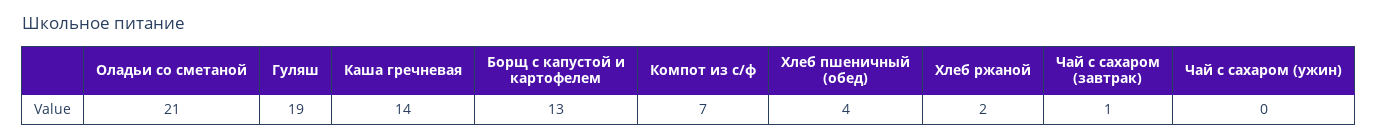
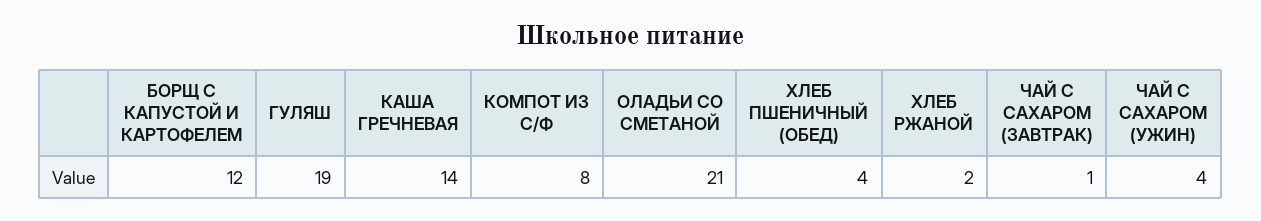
  {
    "Оладьи со сметаной": 21,
    "Гуляш": 19,
    "Каша гречневая": 14,
-   "Борщ с капустой и картофелем": 13,
+   "Борщ с капустой и картофелем": 12,
-   "Компот из с/ф": 7,
+   "Компот из с/ф": 8,
    "Хлеб пшеничный (обед)": 4,
    "Хлеб ржаной": 2,
    "Чай с сахаром (завтрак)": 1,
-   "Чай с сахаром (ужин)": 0
+   "Чай с сахаром (ужин)": 4
  }

